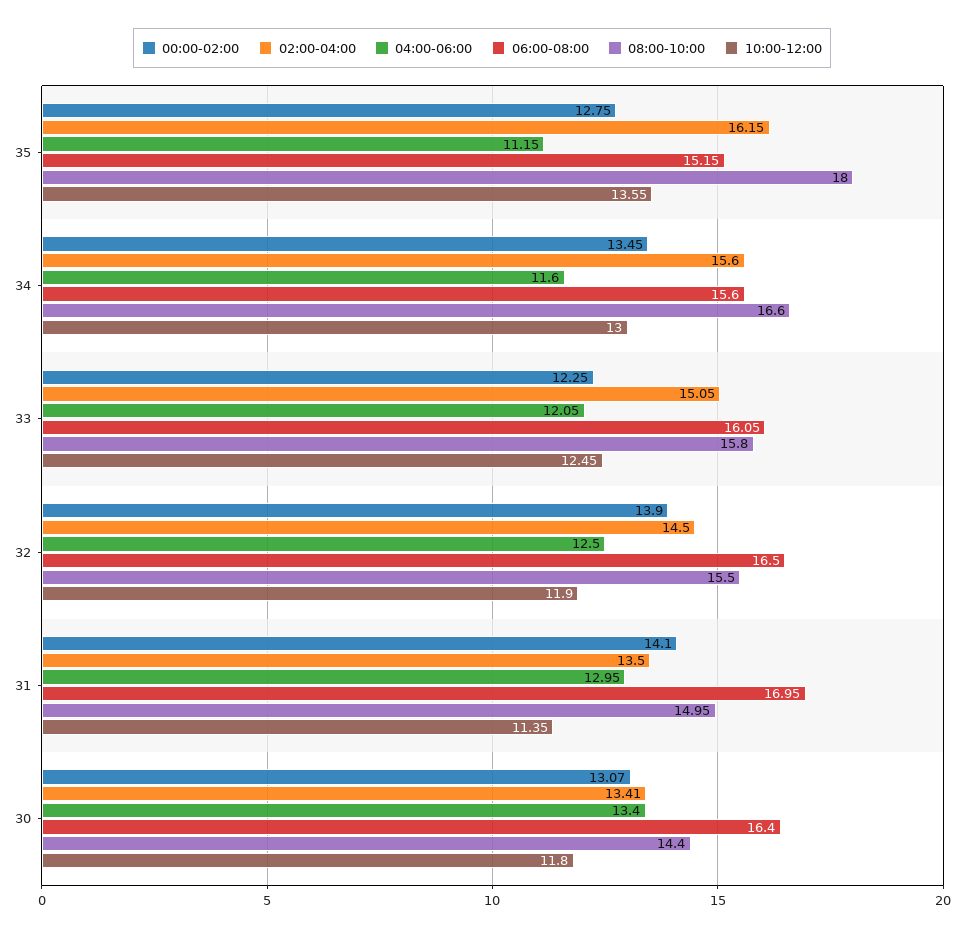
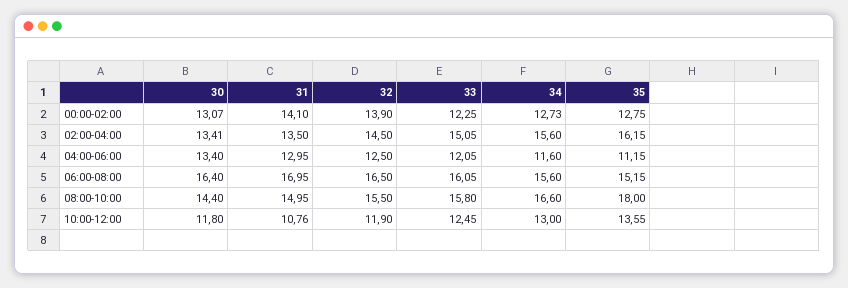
  {
    "00:00-02:00": {
      "35": 12.75,
-     "34": 13.45,
+     "34": 12.73,
      "33": 12.25,
      "32": 13.9,
      "31": 14.1,
      "30": 13.07
    },
    "02:00-04:00": {
      "35": 16.15,
      "34": 15.6,
      "33": 15.05,
      "32": 14.5,
      "31": 13.5,
      "30": 13.41
    },
    "04:00-06:00": {
      "35": 11.15,
      "34": 11.6,
      "33": 12.05,
      "32": 12.5,
      "31": 12.95,
      "30": 13.4
    },
    "06:00-08:00": {
      "35": 15.15,
      "34": 15.6,
      "33": 16.05,
      "32": 16.5,
      "31": 16.95,
      "30": 16.4
    },
    "08:00-10:00": {
      "35": 18,
      "34": 16.6,
      "33": 15.8,
      "32": 15.5,
      "31": 14.95,
      "30": 14.4
    },
    "10:00-12:00": {
      "35": 13.55,
      "34": 13,
      "33": 12.45,
      "32": 11.9,
-     "31": 11.35,
+     "31": 10.76,
      "30": 11.8
    }
  }

